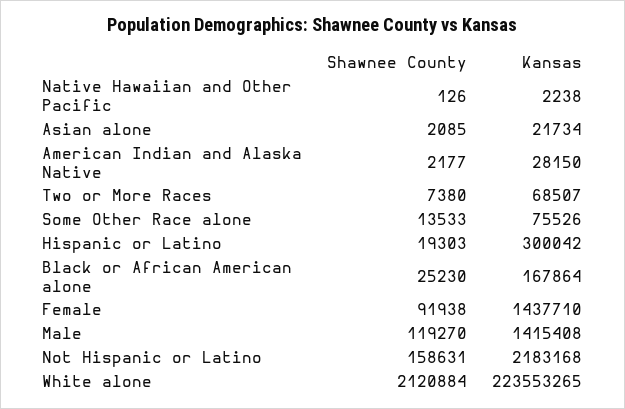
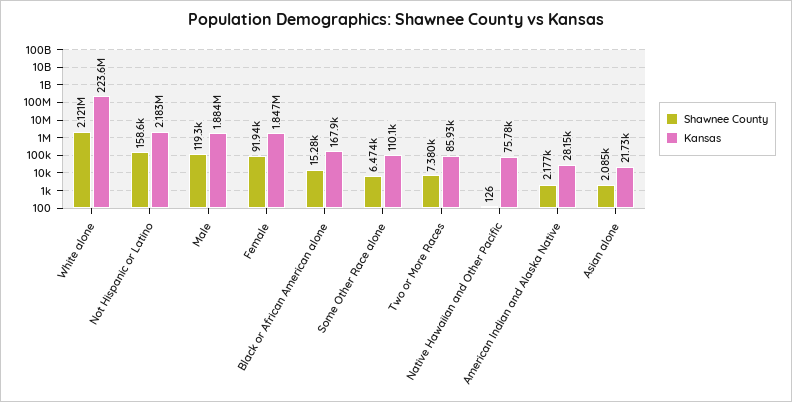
  {
    "Shawnee County": {
      "Native Hawaiian and Other Pacific": 126,
      "Asian alone": 2085,
      "American Indian and Alaska Native": 2177,
      "Two or More Races": 7380,
-     "Some Other Race alone": 13533,
+     "Some Other Race alone": 6474,
-     "Hispanic or Latino": 19303,
-     "Black or African American alone": 25230,
+     "Black or African American alone": 15280,
      "Female": 91938,
      "Male": 119270,
      "Not Hispanic or Latino": 158631,
      "White alone": 2120884
    },
    "Kansas": {
-     "Native Hawaiian and Other Pacific": 2238,
+     "Native Hawaiian and Other Pacific": 75780,
      "Asian alone": 21734,
      "American Indian and Alaska Native": 28150,
-     "Two or More Races": 68507,
+     "Two or More Races": 85930,
-     "Some Other Race alone": 75526,
+     "Some Other Race alone": 110100,
-     "Hispanic or Latino": 300042,
      "Black or African American alone": 167864,
-     "Female": 1437710,
+     "Female": 1847000,
-     "Male": 1415408,
+     "Male": 1884000,
      "Not Hispanic or Latino": 2183168,
      "White alone": 223553265
    }
  }

